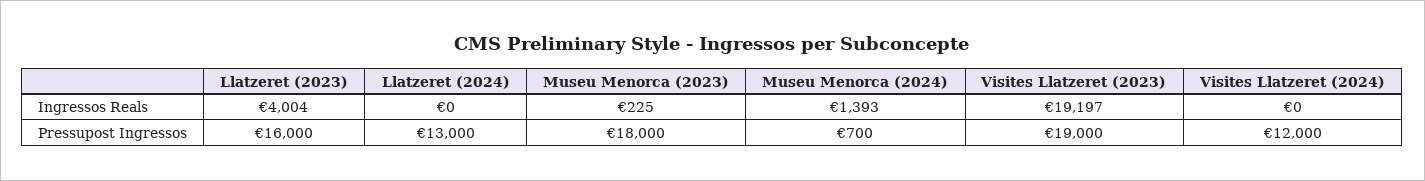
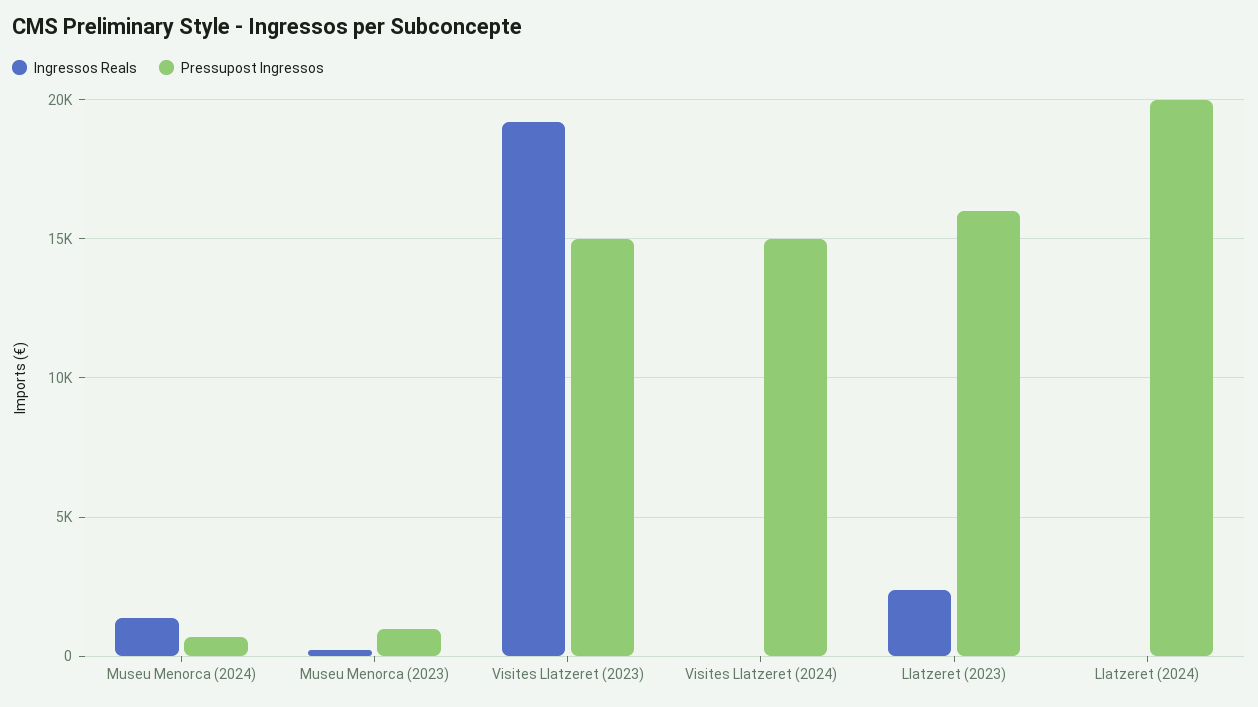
  {
    "Ingressos Reals": {
-     "Llatzeret (2023)": 4004,
+     "Llatzeret (2023)": 2500,
      "Llatzeret (2024)": 0,
      "Museu Menorca (2023)": 225,
      "Museu Menorca (2024)": 1393,
      "Visites Llatzeret (2023)": 19197,
      "Visites Llatzeret (2024)": 0
    },
    "Pressupost Ingressos": {
      "Llatzeret (2023)": 16000,
-     "Llatzeret (2024)": 13000,
+     "Llatzeret (2024)": 20000,
-     "Museu Menorca (2023)": 18000,
+     "Museu Menorca (2023)": 1000,
      "Museu Menorca (2024)": 700,
-     "Visites Llatzeret (2023)": 19000,
+     "Visites Llatzeret (2023)": 15000,
-     "Visites Llatzeret (2024)": 12000
+     "Visites Llatzeret (2024)": 15000
    }
  }

